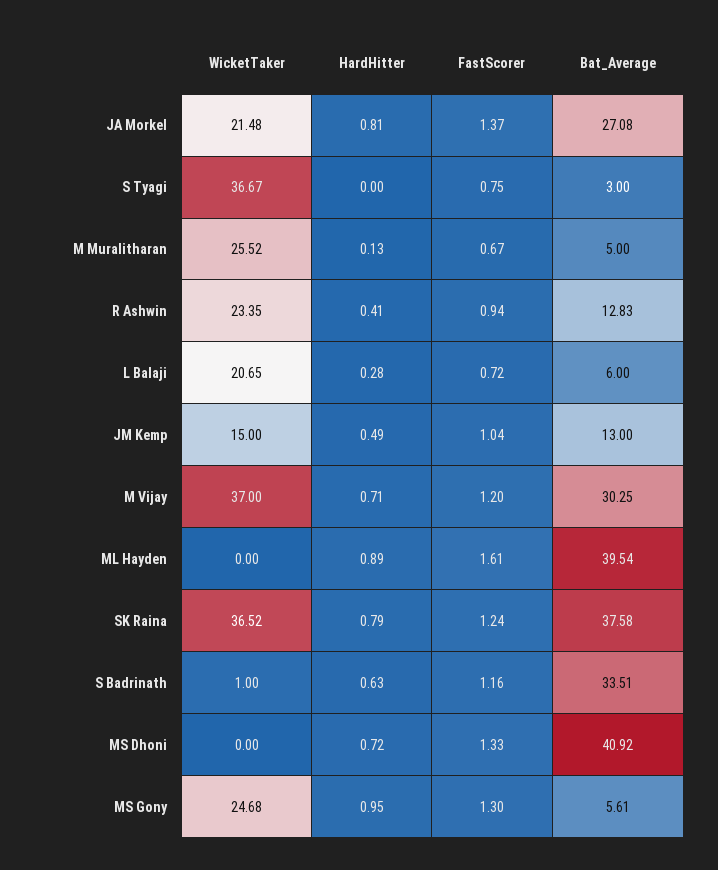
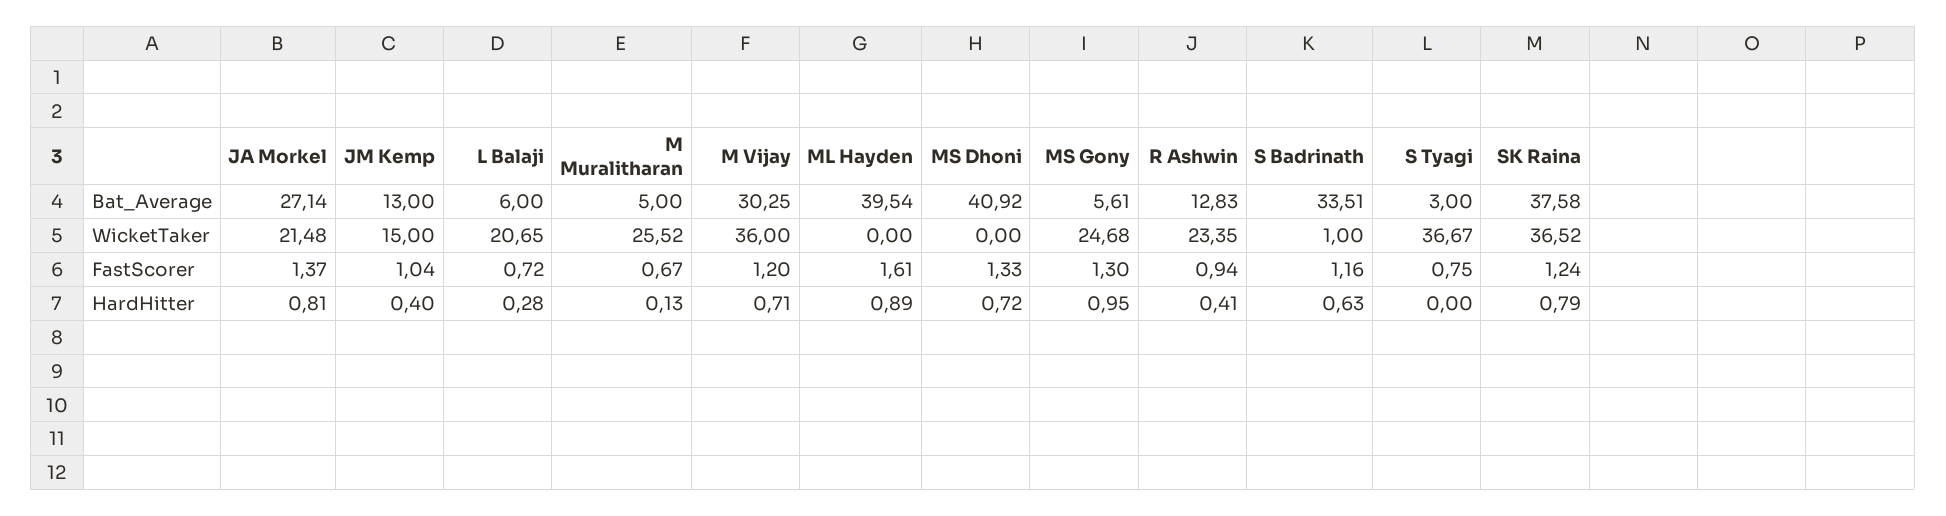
  {
    "WicketTaker": {
      "JA Morkel": 21.48,
      "S Tyagi": 36.67,
      "M Muralitharan": 25.52,
      "R Ashwin": 23.35,
      "L Balaji": 20.65,
      "JM Kemp": 15,
-     "M Vijay": 37,
+     "M Vijay": 36,
      "ML Hayden": 0,
      "SK Raina": 36.52,
      "S Badrinath": 1,
      "MS Dhoni": 0,
      "MS Gony": 24.68
    },
    "HardHitter": {
      "JA Morkel": 0.81,
      "S Tyagi": 0,
      "M Muralitharan": 0.13,
      "R Ashwin": 0.41,
      "L Balaji": 0.28,
-     "JM Kemp": 0.49,
+     "JM Kemp": 0.4,
      "M Vijay": 0.71,
      "ML Hayden": 0.89,
      "SK Raina": 0.79,
      "S Badrinath": 0.63,
      "MS Dhoni": 0.72,
      "MS Gony": 0.95
    },
    "FastScorer": {
      "JA Morkel": 1.37,
      "S Tyagi": 0.75,
      "M Muralitharan": 0.67,
      "R Ashwin": 0.94,
      "L Balaji": 0.72,
      "JM Kemp": 1.04,
      "M Vijay": 1.2,
      "ML Hayden": 1.61,
      "SK Raina": 1.24,
      "S Badrinath": 1.16,
      "MS Dhoni": 1.33,
      "MS Gony": 1.3
    },
    "Bat_Average": {
-     "JA Morkel": 27.08,
+     "JA Morkel": 27.14,
      "S Tyagi": 3,
      "M Muralitharan": 5,
      "R Ashwin": 12.83,
      "L Balaji": 6,
      "JM Kemp": 13,
      "M Vijay": 30.25,
      "ML Hayden": 39.54,
      "SK Raina": 37.58,
      "S Badrinath": 33.51,
      "MS Dhoni": 40.92,
      "MS Gony": 5.61
    }
  }

